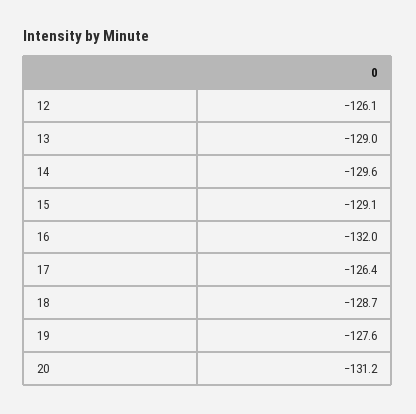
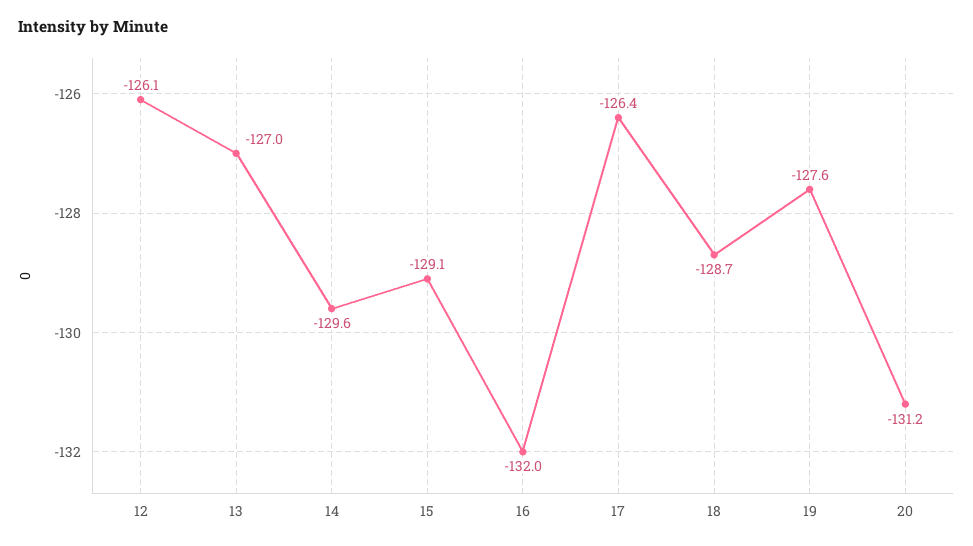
  {
    "12": -126.1,
-   "13": -129,
+   "13": -127,
    "14": -129.6,
    "15": -129.1,
    "16": -132,
    "17": -126.4,
    "18": -128.7,
    "19": -127.6,
    "20": -131.2
  }

